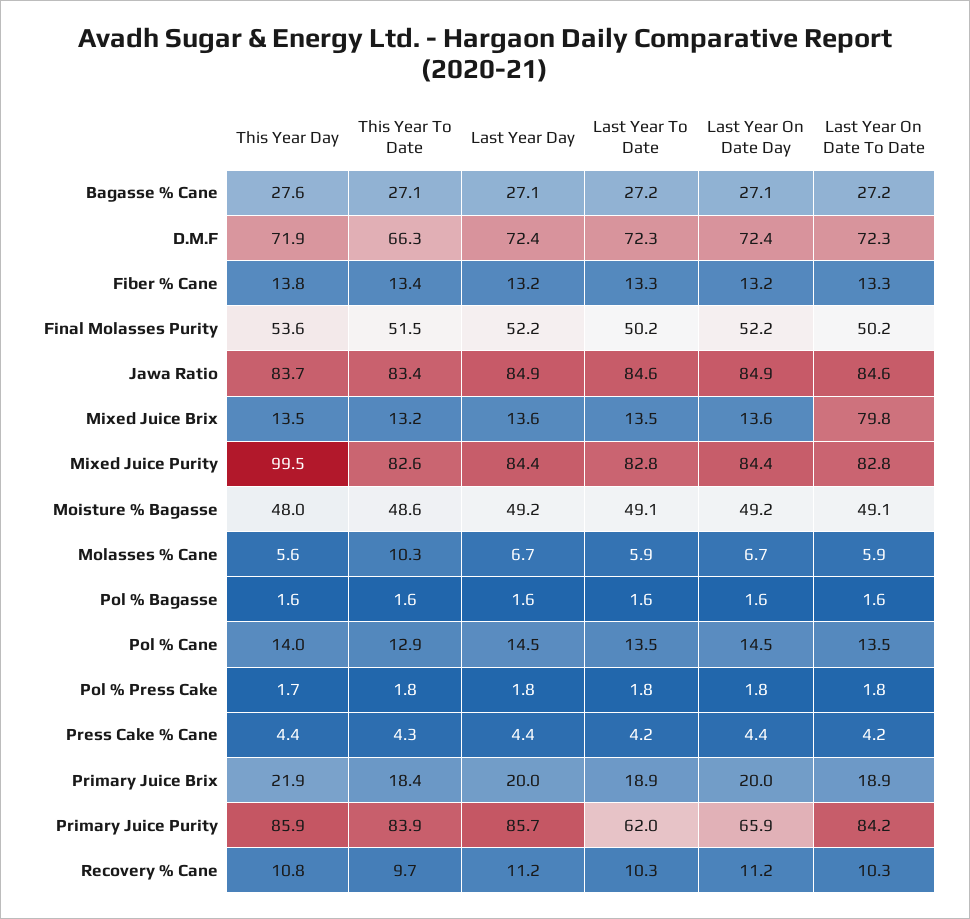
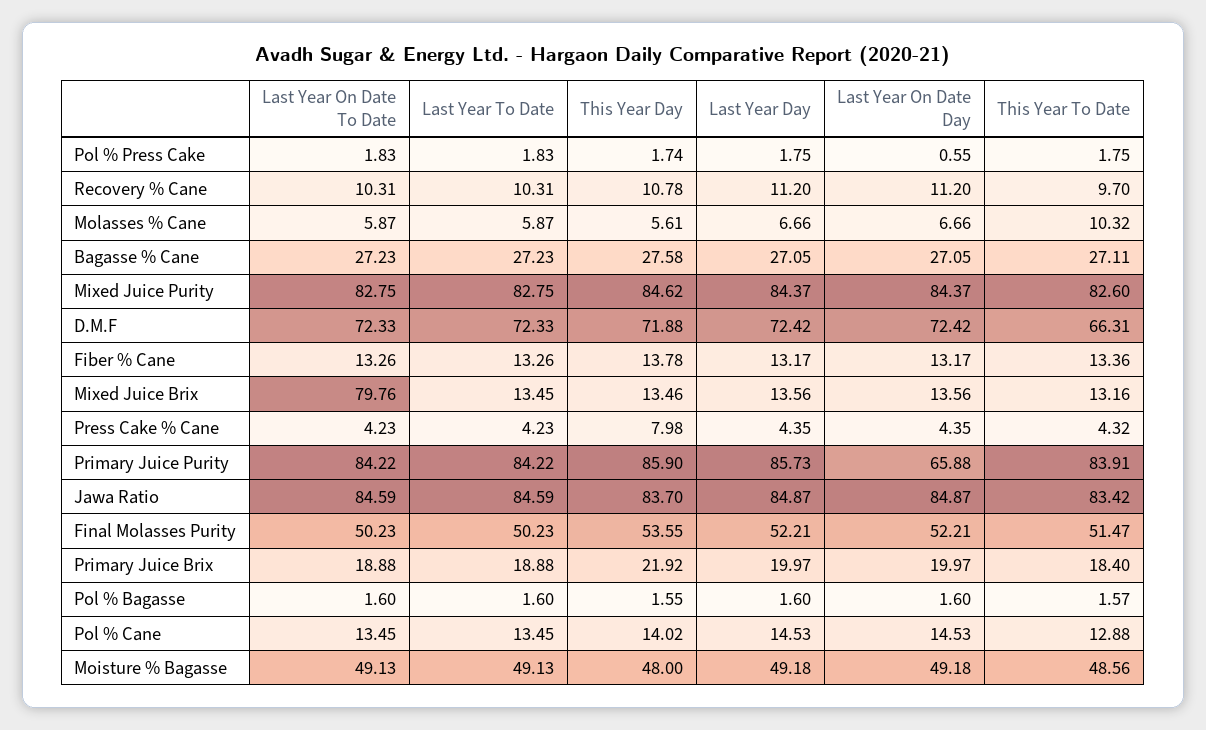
  {
    "This Year Day": {
      "Bagasse % Cane": 27.58,
      "D.M.F": 71.88,
      "Fiber % Cane": 13.78,
      "Final Molasses Purity": 53.55,
      "Jawa Ratio": 83.7,
      "Mixed Juice Brix": 13.46,
-     "Mixed Juice Purity": 99.5,
+     "Mixed Juice Purity": 84.62,
      "Moisture % Bagasse": 48,
      "Molasses % Cane": 5.61,
      "Pol % Bagasse": 1.55,
      "Pol % Cane": 14.02,
      "Pol % Press Cake": 1.74,
-     "Press Cake % Cane": 4.4,
+     "Press Cake % Cane": 7.98,
      "Primary Juice Brix": 21.92,
      "Primary Juice Purity": 85.9,
      "Recovery % Cane": 10.78
    },
    "This Year To Date": {
      "Bagasse % Cane": 27.11,
      "D.M.F": 66.31,
      "Fiber % Cane": 13.36,
      "Final Molasses Purity": 51.47,
      "Jawa Ratio": 83.42,
      "Mixed Juice Brix": 13.16,
      "Mixed Juice Purity": 82.6,
      "Moisture % Bagasse": 48.56,
      "Molasses % Cane": 10.32,
      "Pol % Bagasse": 1.57,
      "Pol % Cane": 12.88,
      "Pol % Press Cake": 1.75,
      "Press Cake % Cane": 4.32,
      "Primary Juice Brix": 18.4,
      "Primary Juice Purity": 83.91,
      "Recovery % Cane": 9.7
    },
    "Last Year Day": {
      "Bagasse % Cane": 27.05,
      "D.M.F": 72.42,
      "Fiber % Cane": 13.17,
      "Final Molasses Purity": 52.21,
      "Jawa Ratio": 84.87,
      "Mixed Juice Brix": 13.56,
      "Mixed Juice Purity": 84.37,
      "Moisture % Bagasse": 49.18,
      "Molasses % Cane": 6.66,
      "Pol % Bagasse": 1.6,
      "Pol % Cane": 14.53,
      "Pol % Press Cake": 1.75,
      "Press Cake % Cane": 4.35,
      "Primary Juice Brix": 19.97,
      "Primary Juice Purity": 85.73,
      "Recovery % Cane": 11.2
    },
    "Last Year To Date": {
      "Bagasse % Cane": 27.23,
      "D.M.F": 72.33,
      "Fiber % Cane": 13.26,
      "Final Molasses Purity": 50.23,
      "Jawa Ratio": 84.59,
      "Mixed Juice Brix": 13.45,
      "Mixed Juice Purity": 82.75,
      "Moisture % Bagasse": 49.13,
      "Molasses % Cane": 5.87,
      "Pol % Bagasse": 1.6,
      "Pol % Cane": 13.45,
      "Pol % Press Cake": 1.83,
      "Press Cake % Cane": 4.23,
      "Primary Juice Brix": 18.88,
-     "Primary Juice Purity": 62,
+     "Primary Juice Purity": 84.22,
      "Recovery % Cane": 10.31
    },
    "Last Year On Date Day": {
      "Bagasse % Cane": 27.05,
      "D.M.F": 72.42,
      "Fiber % Cane": 13.17,
      "Final Molasses Purity": 52.21,
      "Jawa Ratio": 84.87,
      "Mixed Juice Brix": 13.56,
      "Mixed Juice Purity": 84.37,
      "Moisture % Bagasse": 49.18,
      "Molasses % Cane": 6.66,
      "Pol % Bagasse": 1.6,
      "Pol % Cane": 14.53,
-     "Pol % Press Cake": 1.8,
+     "Pol % Press Cake": 0.55,
      "Press Cake % Cane": 4.35,
      "Primary Juice Brix": 19.97,
      "Primary Juice Purity": 65.88,
      "Recovery % Cane": 11.2
    },
    "Last Year On Date To Date": {
      "Bagasse % Cane": 27.23,
      "D.M.F": 72.33,
      "Fiber % Cane": 13.26,
      "Final Molasses Purity": 50.23,
      "Jawa Ratio": 84.59,
      "Mixed Juice Brix": 79.76,
      "Mixed Juice Purity": 82.75,
      "Moisture % Bagasse": 49.13,
      "Molasses % Cane": 5.87,
      "Pol % Bagasse": 1.6,
      "Pol % Cane": 13.45,
      "Pol % Press Cake": 1.83,
      "Press Cake % Cane": 4.23,
      "Primary Juice Brix": 18.88,
      "Primary Juice Purity": 84.22,
      "Recovery % Cane": 10.31
    }
  }

